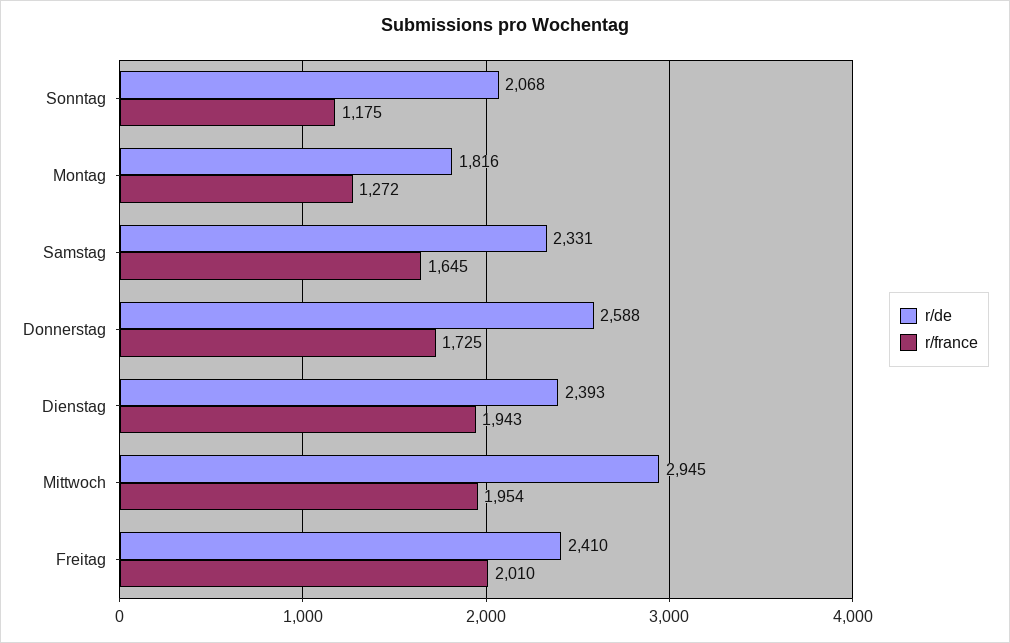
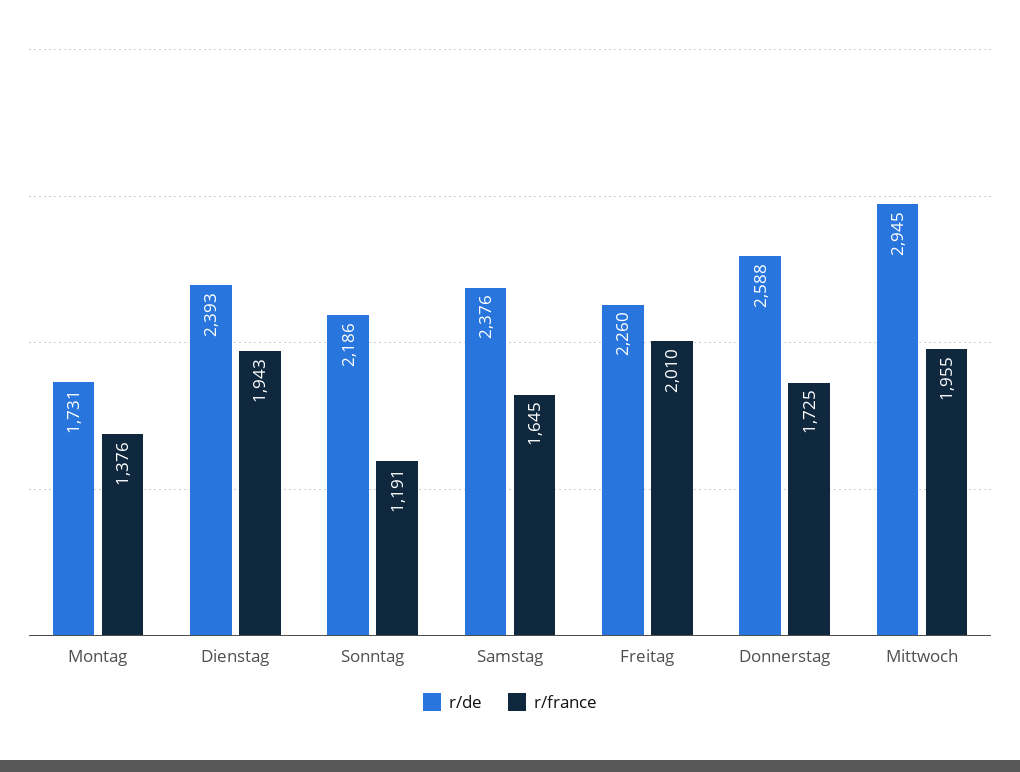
  {
    "r/de": {
-     "Sonntag": 2068,
+     "Sonntag": 2186,
-     "Montag": 1816,
+     "Montag": 1731,
-     "Samstag": 2331,
+     "Samstag": 2376,
      "Donnerstag": 2588,
      "Dienstag": 2393,
      "Mittwoch": 2945,
-     "Freitag": 2410
+     "Freitag": 2260
    },
    "r/france": {
-     "Sonntag": 1175,
+     "Sonntag": 1191,
-     "Montag": 1272,
+     "Montag": 1376,
      "Samstag": 1645,
      "Donnerstag": 1725,
      "Dienstag": 1943,
-     "Mittwoch": 1954,
+     "Mittwoch": 1955,
      "Freitag": 2010
    }
  }

